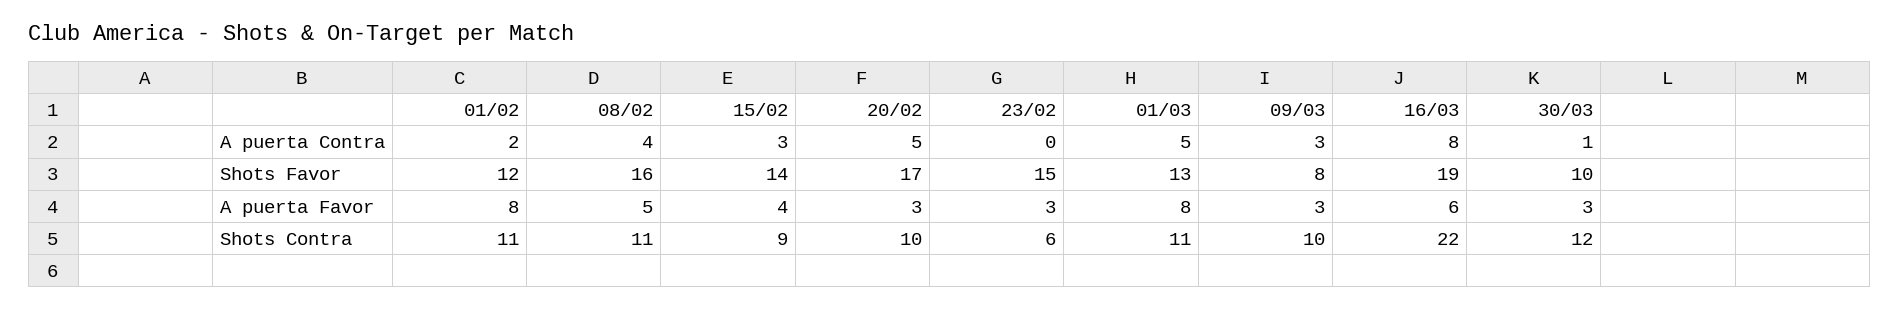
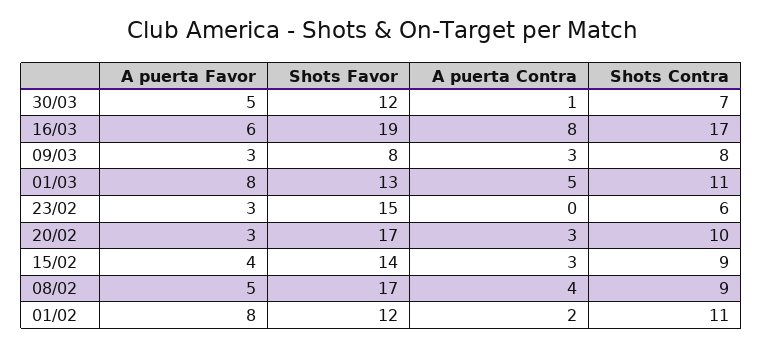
  {
    "01/02": {
      "A puerta Contra": 2,
      "Shots Favor": 12,
      "A puerta Favor": 8,
      "Shots Contra": 11
    },
    "08/02": {
      "A puerta Contra": 4,
-     "Shots Favor": 16,
+     "Shots Favor": 17,
      "A puerta Favor": 5,
-     "Shots Contra": 11
+     "Shots Contra": 9
    },
    "15/02": {
      "A puerta Contra": 3,
      "Shots Favor": 14,
      "A puerta Favor": 4,
      "Shots Contra": 9
    },
    "20/02": {
-     "A puerta Contra": 5,
+     "A puerta Contra": 3,
      "Shots Favor": 17,
      "A puerta Favor": 3,
      "Shots Contra": 10
    },
    "23/02": {
      "A puerta Contra": 0,
      "Shots Favor": 15,
      "A puerta Favor": 3,
      "Shots Contra": 6
    },
    "01/03": {
      "A puerta Contra": 5,
      "Shots Favor": 13,
      "A puerta Favor": 8,
      "Shots Contra": 11
    },
    "09/03": {
      "A puerta Contra": 3,
      "Shots Favor": 8,
      "A puerta Favor": 3,
-     "Shots Contra": 10
+     "Shots Contra": 8
    },
    "16/03": {
      "A puerta Contra": 8,
      "Shots Favor": 19,
      "A puerta Favor": 6,
-     "Shots Contra": 22
+     "Shots Contra": 17
    },
    "30/03": {
      "A puerta Contra": 1,
-     "Shots Favor": 10,
+     "Shots Favor": 12,
-     "A puerta Favor": 3,
+     "A puerta Favor": 5,
-     "Shots Contra": 12
+     "Shots Contra": 7
    }
  }

